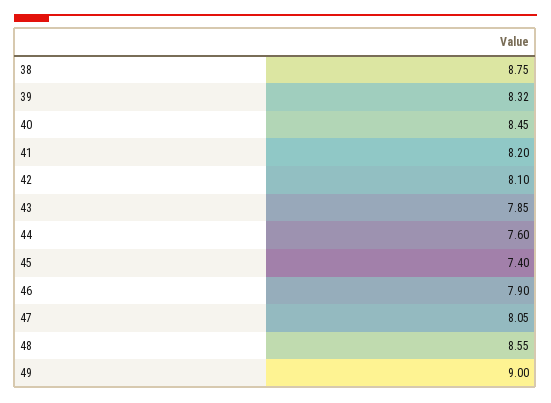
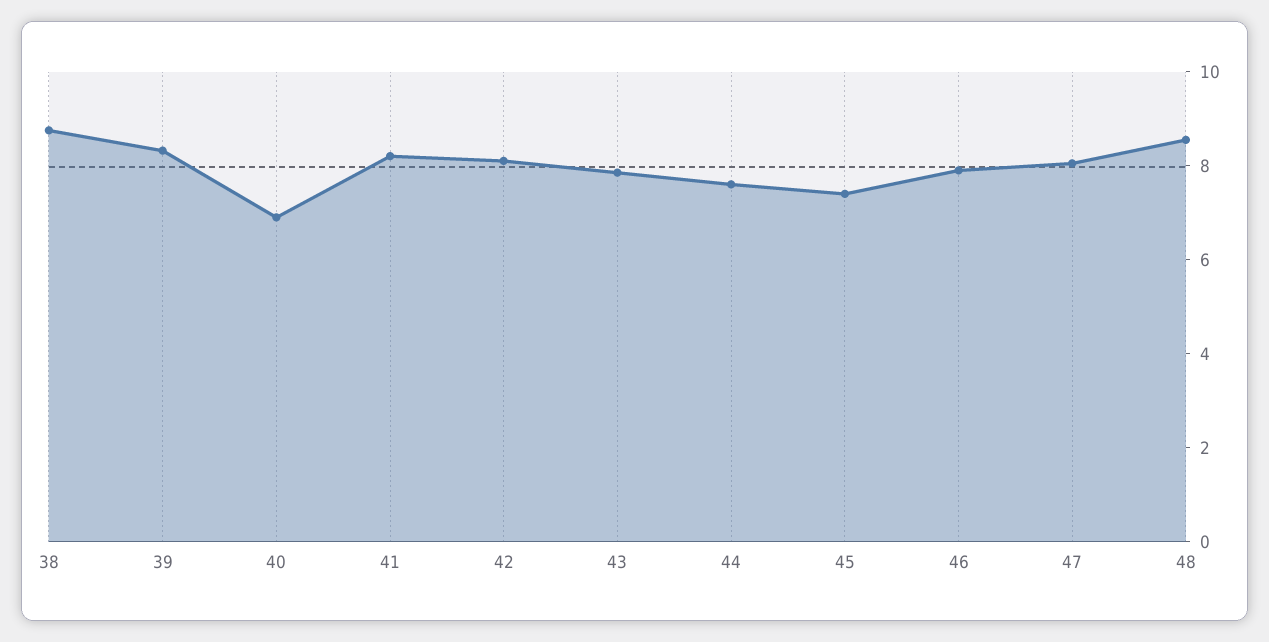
  {
    "38": 8.75,
    "39": 8.32,
-   "40": 8.45,
+   "40": 7,
    "41": 8.2,
    "42": 8.1,
    "43": 7.85,
    "44": 7.6,
    "45": 7.4,
    "46": 7.9,
    "47": 8.05,
-   "48": 8.55,
+   "48": 8.55
-   "49": 9
  }

